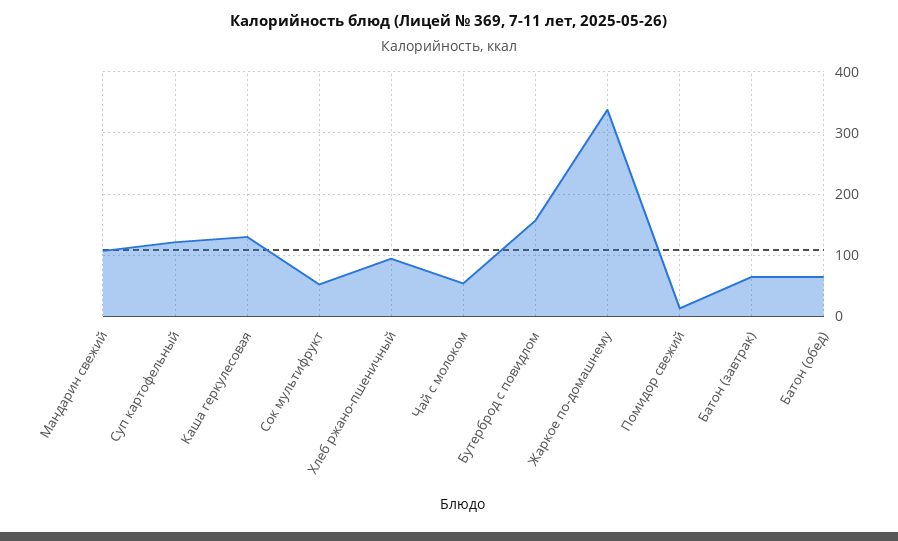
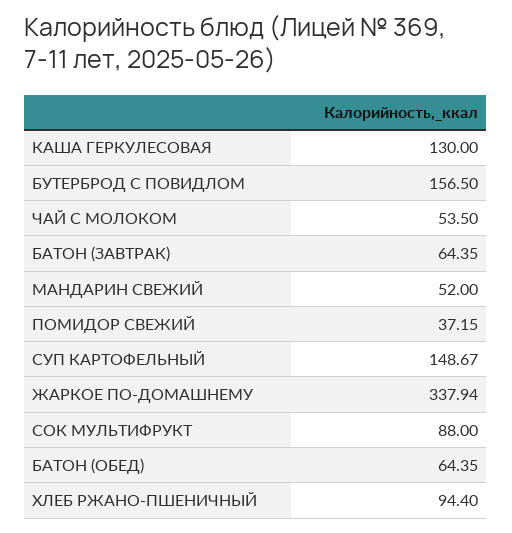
  {
-   "Мандарин свежий": 110,
+   "Мандарин свежий": 52,
-   "Суп картофельный": 120,
+   "Суп картофельный": 148.67,
    "Каша геркулесовая": 130,
-   "Сок мультифрукт": 50,
+   "Сок мультифрукт": 88,
    "Хлеб ржано-пшеничный": 94.4,
    "Чай с молоком": 53.5,
    "Бутерброд с повидлом": 156.5,
    "Жаркое по-домашнему": 337.94,
-   "Помидор свежий": 10,
+   "Помидор свежий": 37.15,
    "Батон (завтрак)": 64.35,
    "Батон (обед)": 64.35
  }

